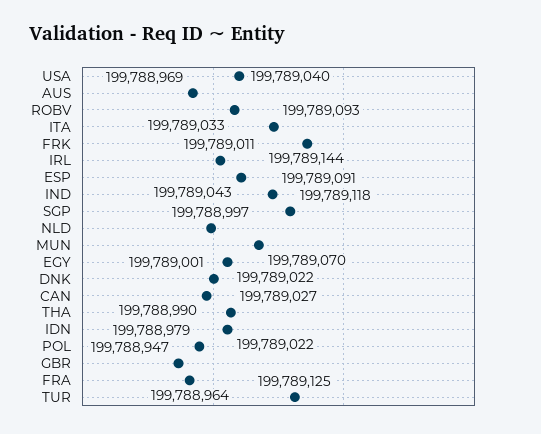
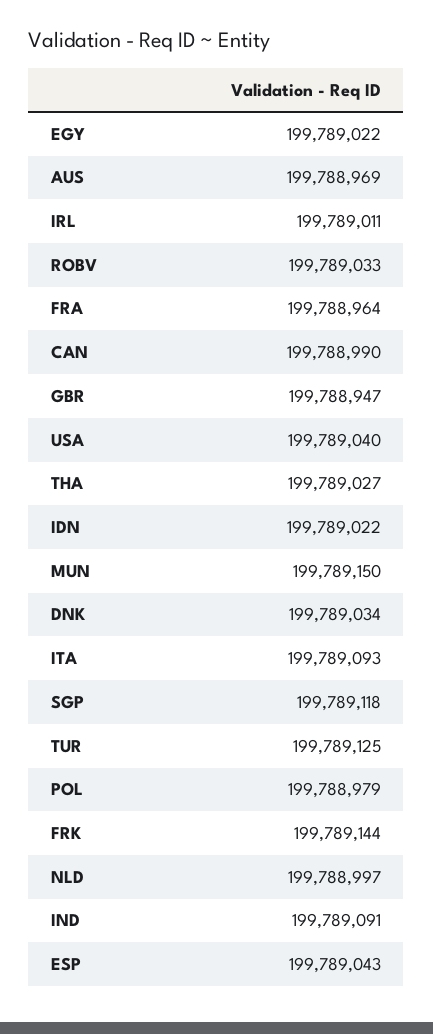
  {
    "USA": 199789040,
    "AUS": 199788969,
    "ROBV": 199789033,
    "ITA": 199789093,
    "FRK": 199789144,
    "IRL": 199789011,
    "ESP": 199789043,
    "IND": 199789091,
    "SGP": 199789118,
    "NLD": 199788997,
-   "MUN": 199789070,
+   "MUN": 199789150,
    "EGY": 199789022,
-   "DNK": 199789001,
+   "DNK": 199789034,
    "CAN": 199788990,
    "THA": 199789027,
    "IDN": 199789022,
    "POL": 199788979,
    "GBR": 199788947,
    "FRA": 199788964,
    "TUR": 199789125
  }

